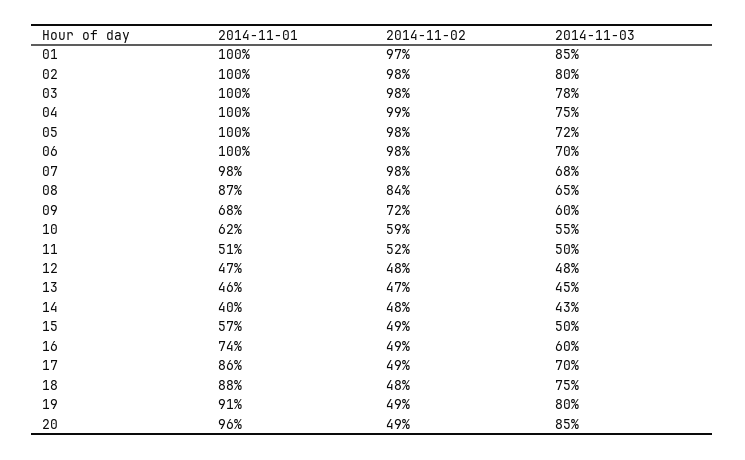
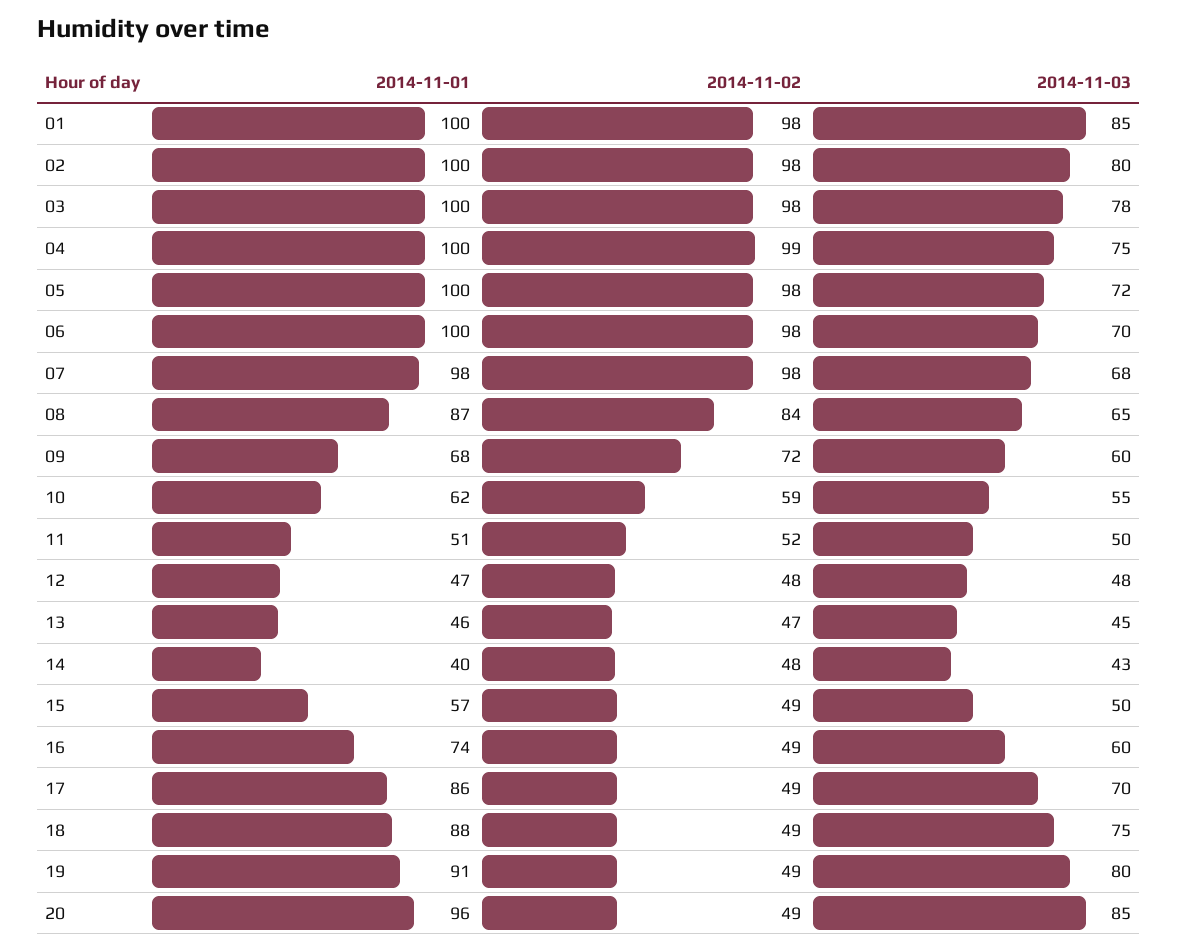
  {
    "2014-11-01": {
      "01": 100,
      "02": 100,
      "03": 100,
      "04": 100,
      "05": 100,
      "06": 100,
      "07": 98,
      "08": 87,
      "09": 68,
      "10": 62,
      "11": 51,
      "12": 47,
      "13": 46,
      "14": 40,
      "15": 57,
      "16": 74,
      "17": 86,
      "18": 88,
      "19": 91,
      "20": 96
    },
    "2014-11-02": {
-     "01": 97,
+     "01": 98,
      "02": 98,
      "03": 98,
      "04": 99,
      "05": 98,
      "06": 98,
      "07": 98,
      "08": 84,
      "09": 72,
      "10": 59,
      "11": 52,
      "12": 48,
      "13": 47,
      "14": 48,
      "15": 49,
      "16": 49,
      "17": 49,
-     "18": 48,
+     "18": 49,
      "19": 49,
      "20": 49
    },
    "2014-11-03": {
      "01": 85,
      "02": 80,
      "03": 78,
      "04": 75,
      "05": 72,
      "06": 70,
      "07": 68,
      "08": 65,
      "09": 60,
      "10": 55,
      "11": 50,
      "12": 48,
      "13": 45,
      "14": 43,
      "15": 50,
      "16": 60,
      "17": 70,
      "18": 75,
      "19": 80,
      "20": 85
    }
  }

